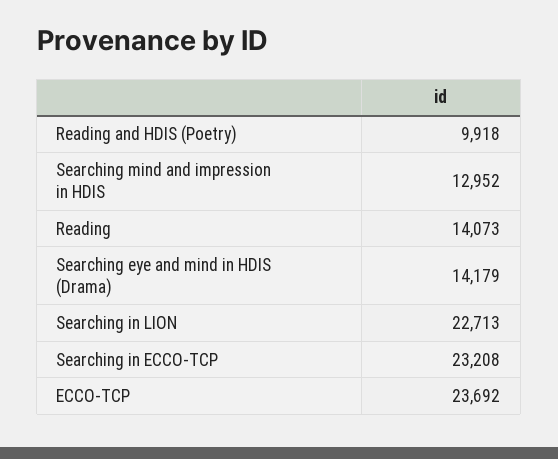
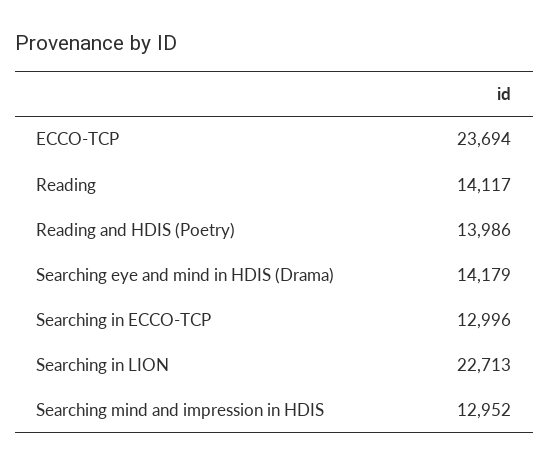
  {
-   "Reading and HDIS (Poetry)": 9918,
+   "Reading and HDIS (Poetry)": 13986,
    "Searching mind and impression in HDIS": 12952,
-   "Reading": 14073,
+   "Reading": 14117,
    "Searching eye and mind in HDIS (Drama)": 14179,
    "Searching in LION": 22713,
-   "Searching in ECCO-TCP": 23208,
+   "Searching in ECCO-TCP": 12996,
-   "ECCO-TCP": 23692
+   "ECCO-TCP": 23694
  }

